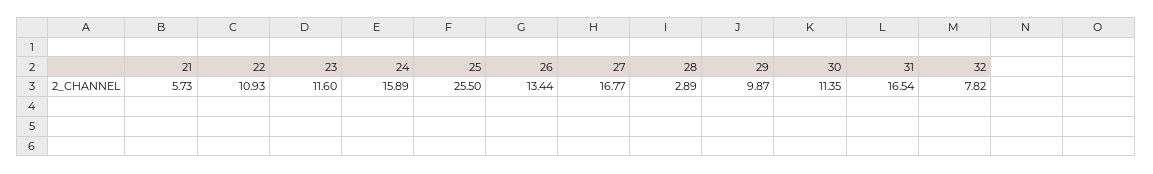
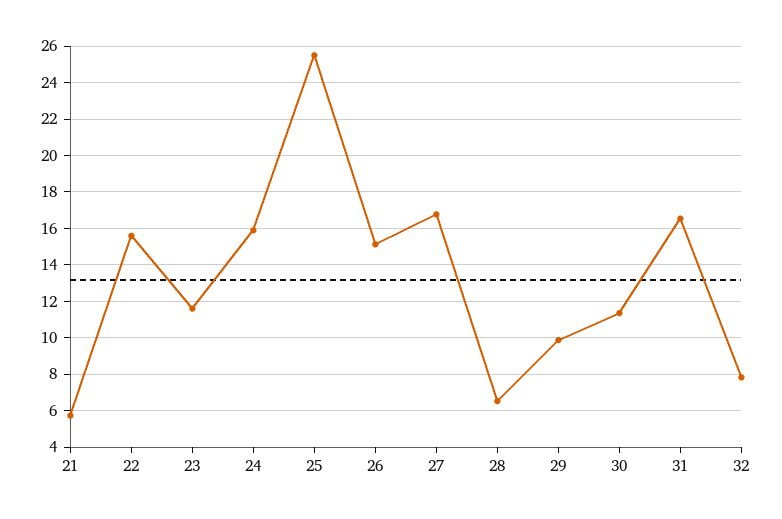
  {
    "21": 5.73,
-   "22": 10.93,
+   "22": 15.5,
    "23": 11.6,
    "24": 15.89,
    "25": 25.5,
-   "26": 13.44,
+   "26": 15,
    "27": 16.77,
-   "28": 2.89,
+   "28": 6.5,
    "29": 9.87,
    "30": 11.35,
    "31": 16.54,
    "32": 7.82
  }

